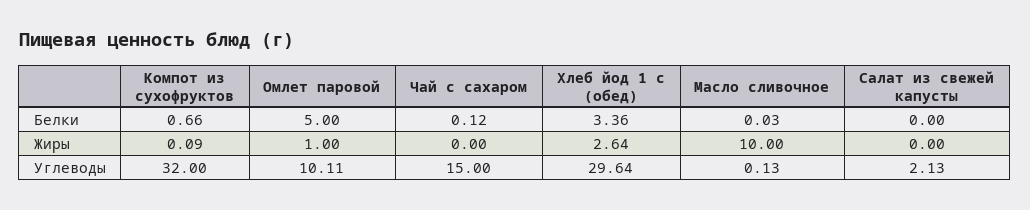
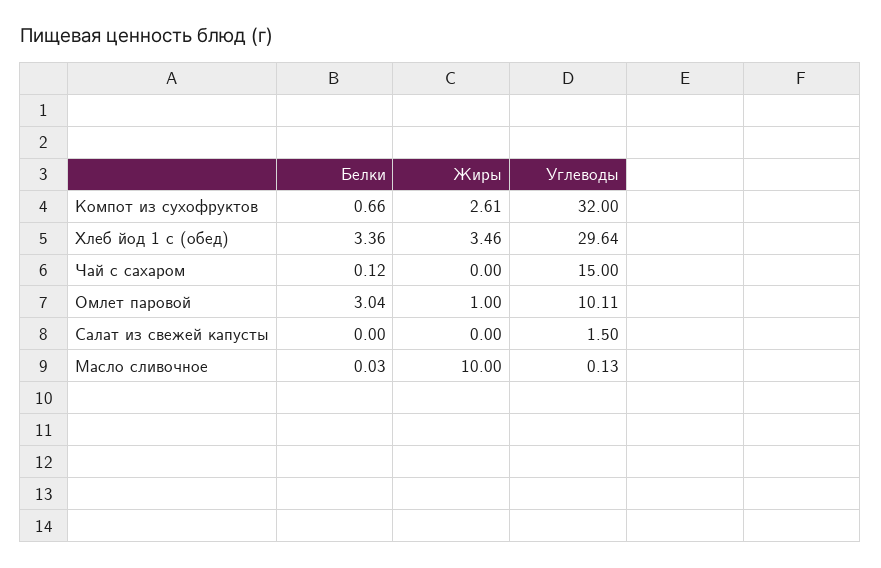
  {
    "Компот из сухофруктов": {
      "Белки": 0.66,
-     "Жиры": 0.09,
+     "Жиры": 2.61,
      "Углеводы": 32
    },
    "Омлет паровой": {
-     "Белки": 5,
+     "Белки": 3.04,
      "Жиры": 1,
      "Углеводы": 10.11
    },
    "Чай с сахаром": {
      "Белки": 0.12,
      "Жиры": 0,
      "Углеводы": 15
    },
    "Хлеб йод 1 с (обед)": {
      "Белки": 3.36,
-     "Жиры": 2.64,
+     "Жиры": 3.46,
      "Углеводы": 29.64
    },
    "Масло сливочное": {
      "Белки": 0.03,
      "Жиры": 10,
      "Углеводы": 0.13
    },
    "Салат из свежей капусты": {
      "Белки": 0,
      "Жиры": 0,
-     "Углеводы": 2.13
+     "Углеводы": 1.5
    }
  }

